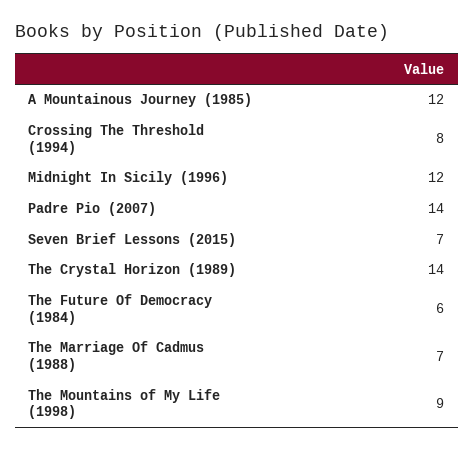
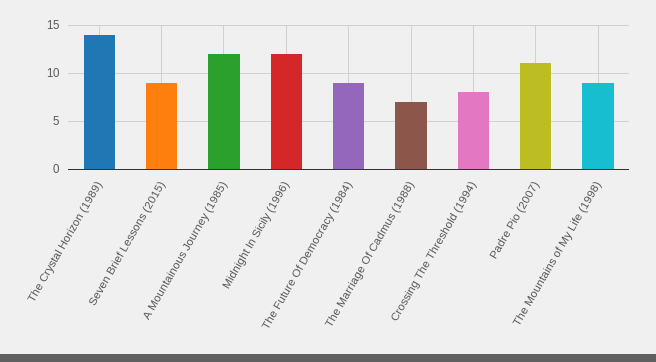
  {
    "A Mountainous Journey (1985)": 12,
    "Crossing The Threshold (1994)": 8,
    "Midnight In Sicily (1996)": 12,
-   "Padre Pio (2007)": 14,
+   "Padre Pio (2007)": 11,
-   "Seven Brief Lessons (2015)": 7,
+   "Seven Brief Lessons (2015)": 9,
    "The Crystal Horizon (1989)": 14,
-   "The Future Of Democracy (1984)": 6,
+   "The Future Of Democracy (1984)": 9,
    "The Marriage Of Cadmus (1988)": 7,
    "The Mountains of My Life (1998)": 9
  }

